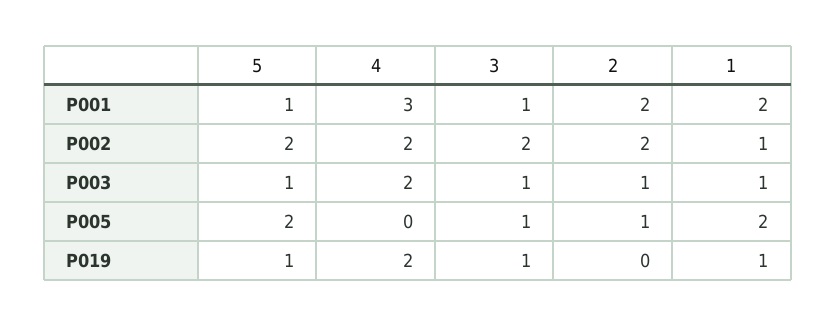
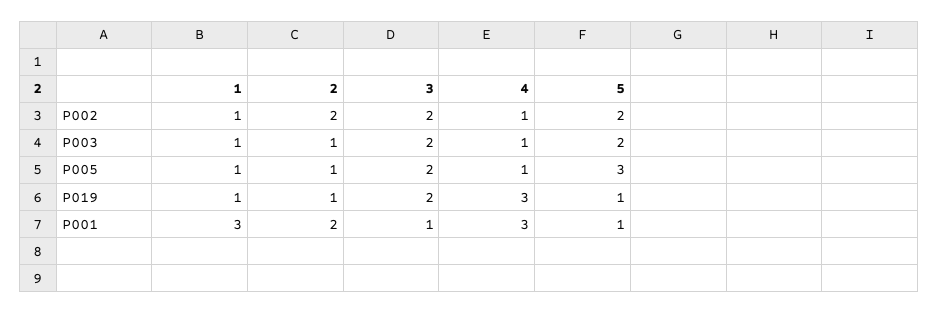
  {
    "5": {
      "P001": 1,
      "P002": 2,
-     "P003": 1,
+     "P003": 2,
-     "P005": 2,
+     "P005": 3,
      "P019": 1
    },
    "4": {
      "P001": 3,
-     "P002": 2,
+     "P002": 1,
-     "P003": 2,
+     "P003": 1,
-     "P005": 0,
+     "P005": 1,
-     "P019": 2
+     "P019": 3
    },
    "3": {
      "P001": 1,
      "P002": 2,
-     "P003": 1,
+     "P003": 2,
-     "P005": 1,
+     "P005": 2,
-     "P019": 1
+     "P019": 2
    },
    "2": {
      "P001": 2,
      "P002": 2,
      "P003": 1,
      "P005": 1,
-     "P019": 0
+     "P019": 1
    },
    "1": {
-     "P001": 2,
+     "P001": 3,
      "P002": 1,
      "P003": 1,
-     "P005": 2,
+     "P005": 1,
      "P019": 1
    }
  }

